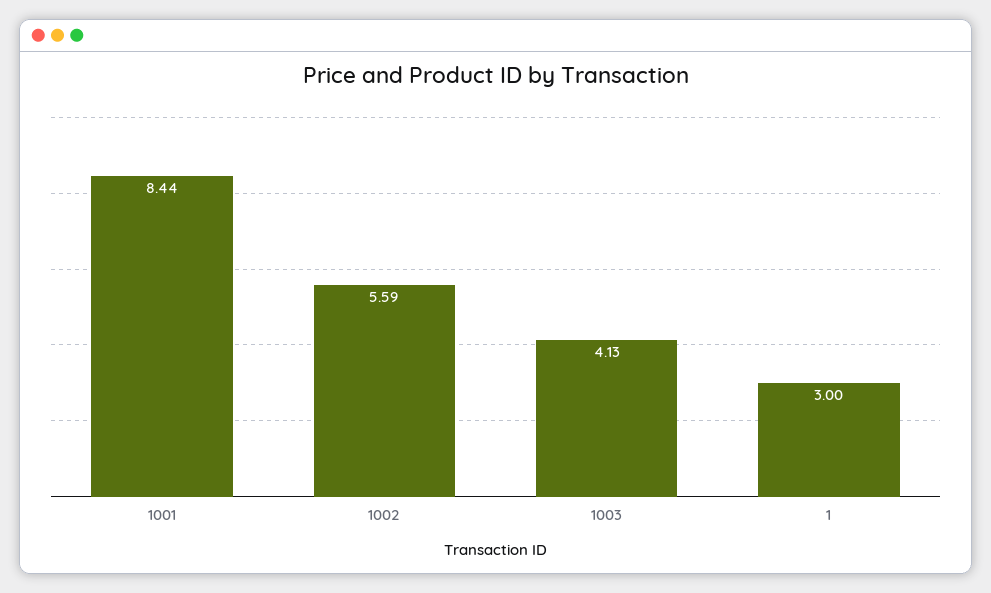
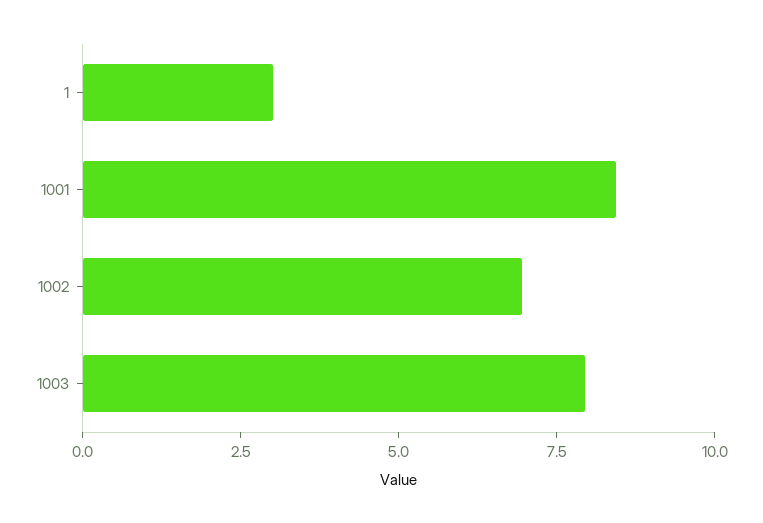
  {
    "1001": 8.44,
-   "1002": 5.59,
+   "1002": 7,
-   "1003": 4.13,
+   "1003": 8,
    "1": 3
  }

